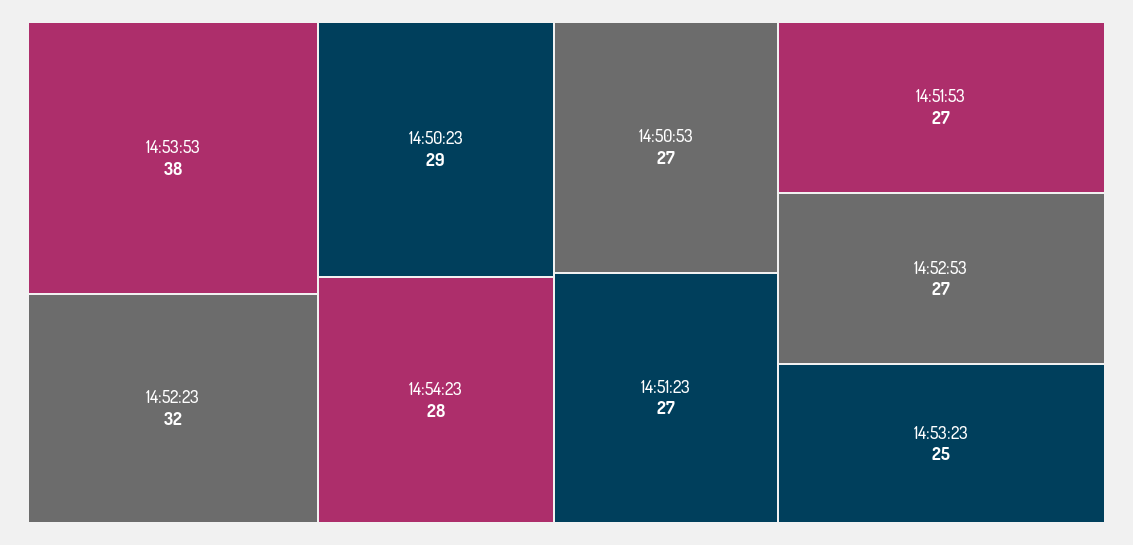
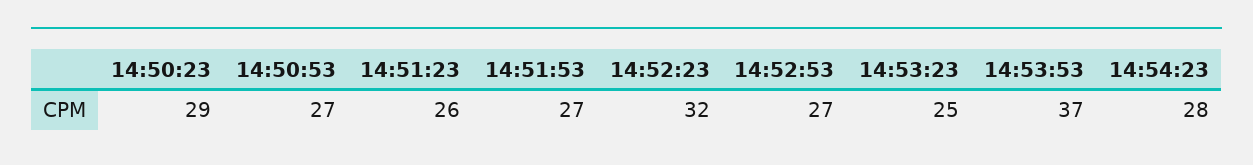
  {
-   "14:53:53": 38,
+   "14:53:53": 37,
    "14:52:23": 32,
    "14:50:23": 29,
    "14:54:23": 28,
    "14:50:53": 27,
-   "14:51:23": 27,
+   "14:51:23": 26,
    "14:51:53": 27,
    "14:52:53": 27,
    "14:53:23": 25
  }

